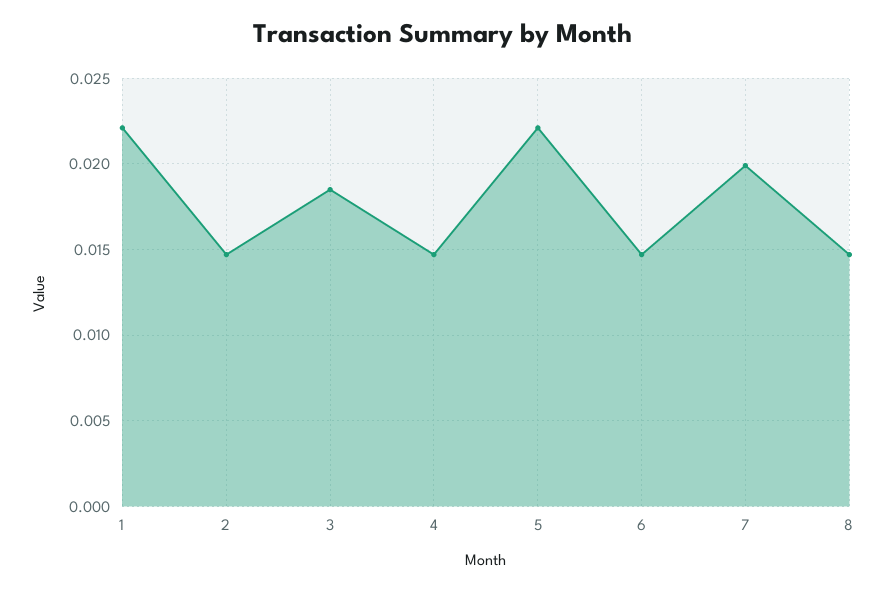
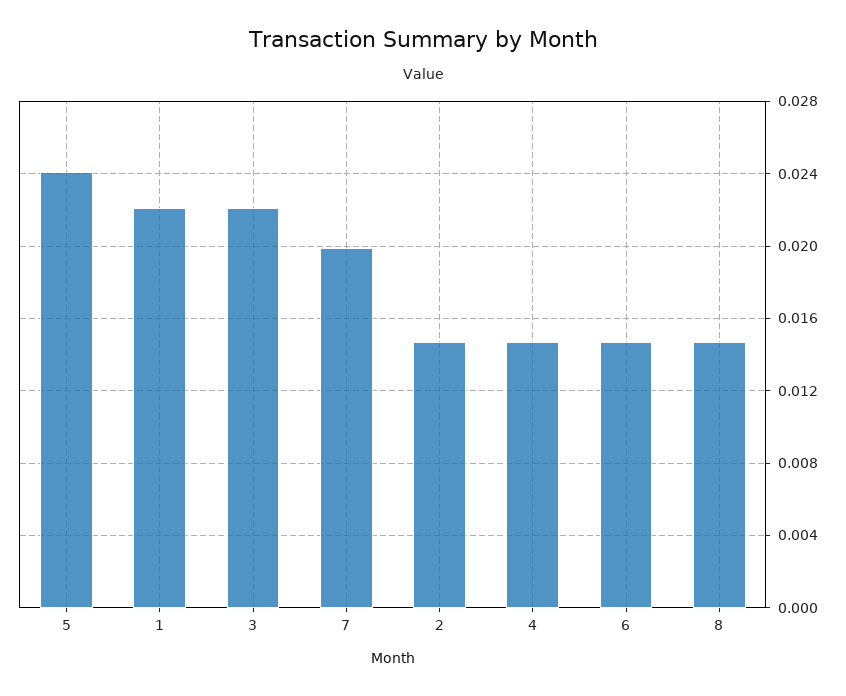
  {
    "1": 0.022,
    "2": 0.0145,
-   "3": 0.0185,
+   "3": 0.022,
    "4": 0.0145,
-   "5": 0.022,
+   "5": 0.024,
    "6": 0.0145,
    "7": 0.02,
    "8": 0.0145
  }

